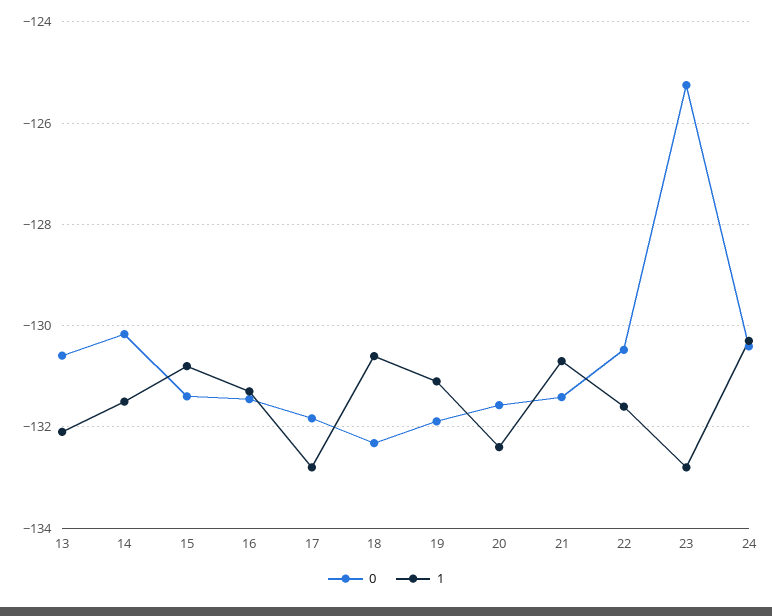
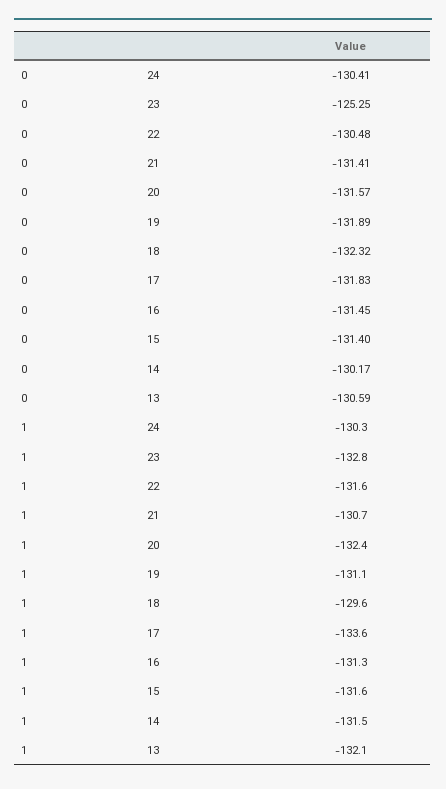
  {
    "0": {
      "13": -130.59,
      "14": -130.17,
      "15": -131.4,
      "16": -131.45,
      "17": -131.83,
      "18": -132.32,
      "19": -131.89,
      "20": -131.57,
      "21": -131.41,
      "22": -130.48,
      "23": -125.25,
      "24": -130.41
    },
    "1": {
      "13": -132.1,
      "14": -131.5,
-     "15": -130.8,
+     "15": -131.6,
      "16": -131.3,
-     "17": -132.8,
+     "17": -133.6,
-     "18": -130.6,
+     "18": -129.6,
      "19": -131.1,
      "20": -132.4,
      "21": -130.7,
      "22": -131.6,
      "23": -132.8,
      "24": -130.3
    }
  }

